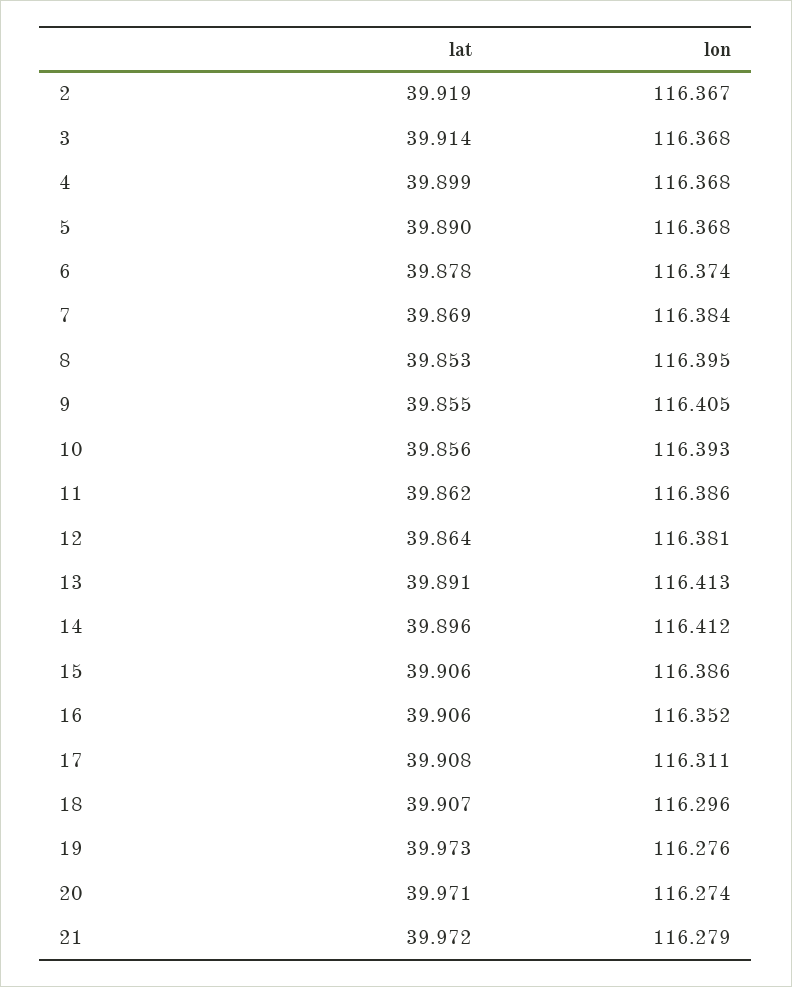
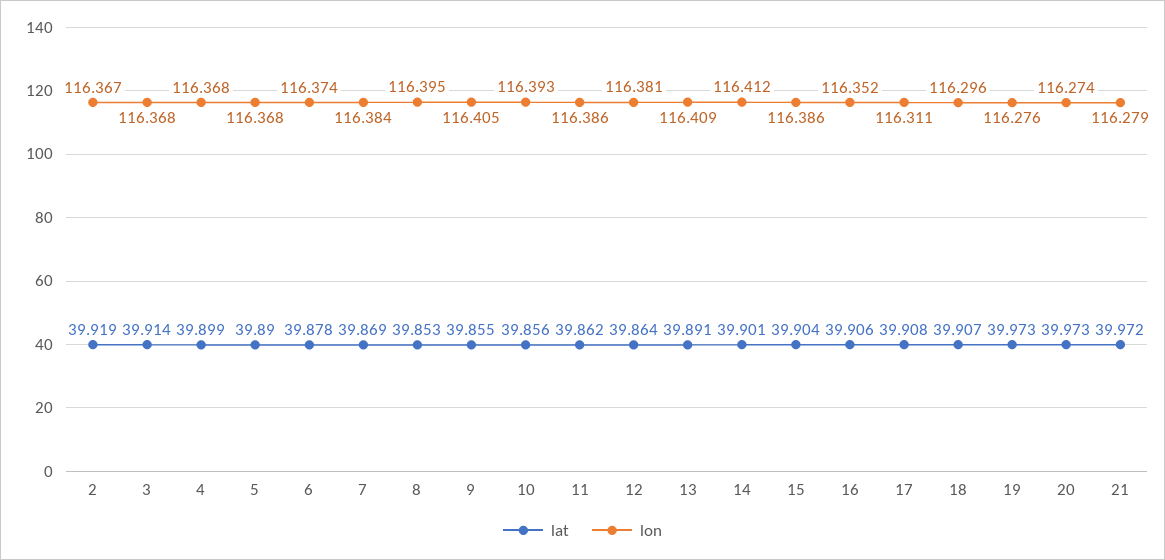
  {
    "lat": {
      "2": 39.919,
      "3": 39.914,
      "4": 39.899,
      "5": 39.89,
      "6": 39.878,
      "7": 39.869,
      "8": 39.853,
      "9": 39.855,
      "10": 39.856,
      "11": 39.862,
      "12": 39.864,
      "13": 39.891,
-     "14": 39.896,
+     "14": 39.901,
-     "15": 39.906,
+     "15": 39.904,
      "16": 39.906,
      "17": 39.908,
      "18": 39.907,
      "19": 39.973,
-     "20": 39.971,
+     "20": 39.973,
      "21": 39.972
    },
    "lon": {
      "2": 116.367,
      "3": 116.368,
      "4": 116.368,
      "5": 116.368,
      "6": 116.374,
      "7": 116.384,
      "8": 116.395,
      "9": 116.405,
      "10": 116.393,
      "11": 116.386,
      "12": 116.381,
-     "13": 116.413,
+     "13": 116.409,
      "14": 116.412,
      "15": 116.386,
      "16": 116.352,
      "17": 116.311,
      "18": 116.296,
      "19": 116.276,
      "20": 116.274,
      "21": 116.279
    }
  }

